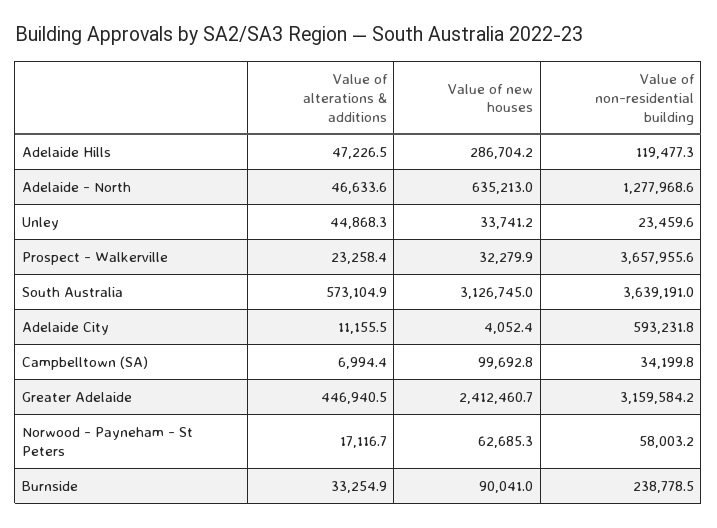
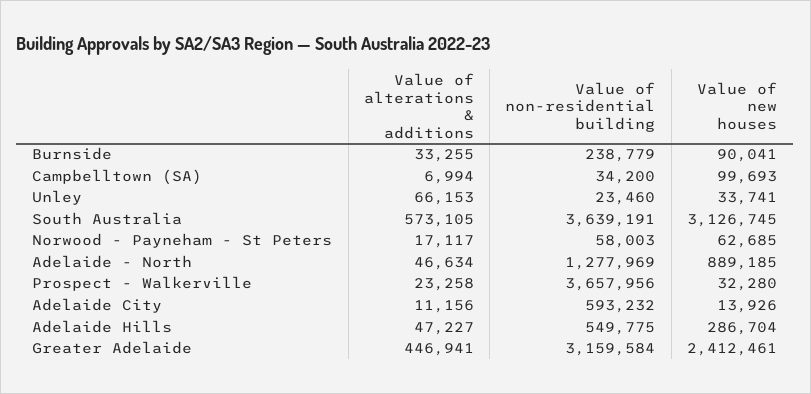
  {
    "Value of alterations & additions": {
      "Adelaide Hills": 47226.5,
      "Adelaide - North": 46633.6,
-     "Unley": 44868.3,
+     "Unley": 66153,
      "Prospect - Walkerville": 23258.4,
      "South Australia": 573104.9,
      "Adelaide City": 11155.5,
      "Campbelltown (SA)": 6994.4,
      "Greater Adelaide": 446940.5,
      "Norwood - Payneham - St Peters": 17116.7,
      "Burnside": 33254.9
    },
    "Value of new houses": {
      "Adelaide Hills": 286704.2,
-     "Adelaide - North": 635213,
+     "Adelaide - North": 889185,
      "Unley": 33741.2,
      "Prospect - Walkerville": 32279.9,
      "South Australia": 3126745,
-     "Adelaide City": 4052.4,
+     "Adelaide City": 13926,
      "Campbelltown (SA)": 99692.8,
      "Greater Adelaide": 2412460.7,
      "Norwood - Payneham - St Peters": 62685.3,
      "Burnside": 90041
    },
    "Value of non-residential building": {
-     "Adelaide Hills": 119477.3,
+     "Adelaide Hills": 549775,
      "Adelaide - North": 1277968.6,
      "Unley": 23459.6,
      "Prospect - Walkerville": 3657955.6,
      "South Australia": 3639191,
      "Adelaide City": 593231.8,
      "Campbelltown (SA)": 34199.8,
      "Greater Adelaide": 3159584.2,
      "Norwood - Payneham - St Peters": 58003.2,
      "Burnside": 238778.5
    }
  }

